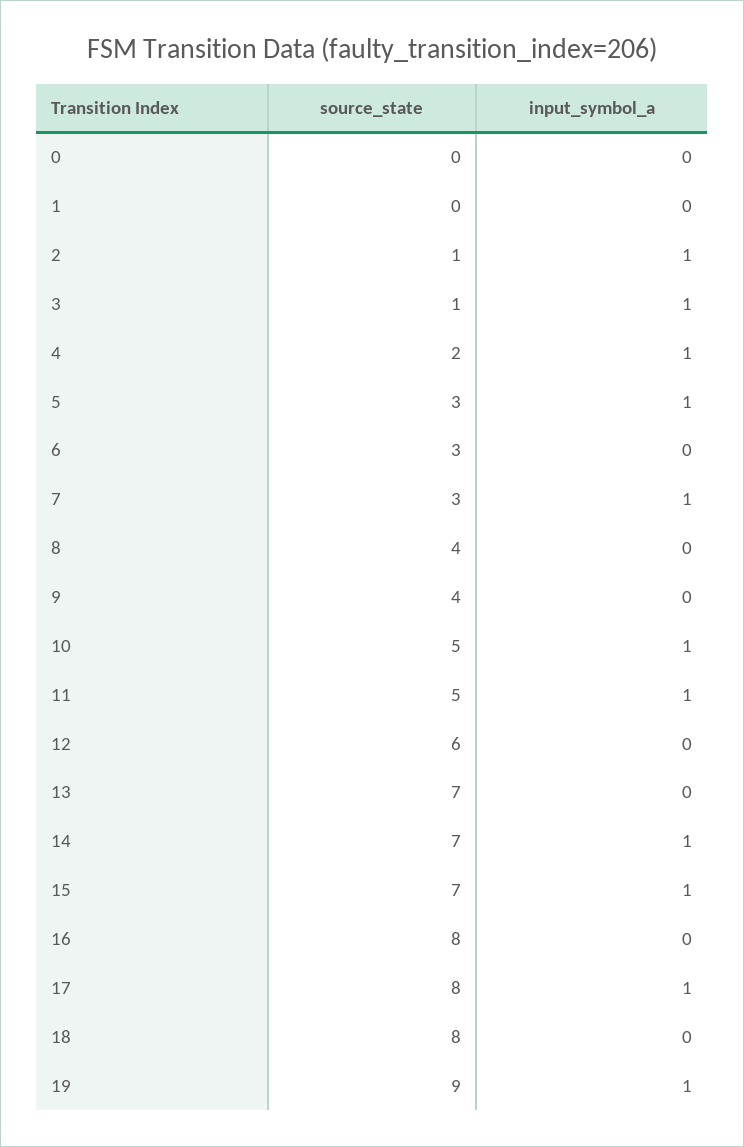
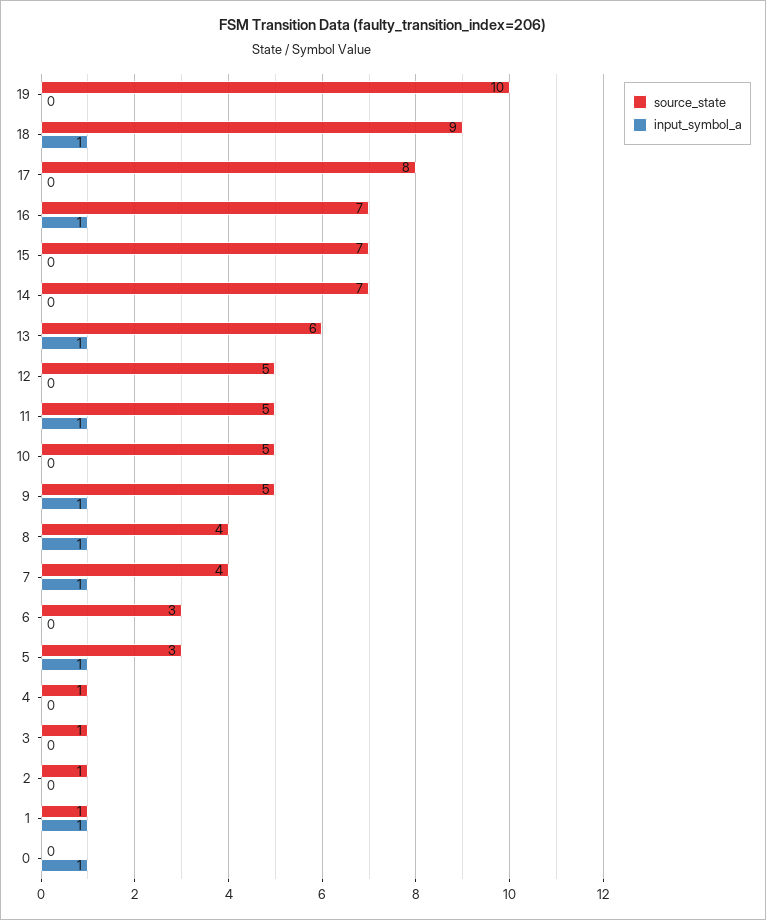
  {
    "source_state": {
      "0": 0,
-     "1": 0,
+     "1": 1,
      "2": 1,
      "3": 1,
-     "4": 2,
+     "4": 1,
      "5": 3,
      "6": 3,
-     "7": 3,
+     "7": 4,
      "8": 4,
-     "9": 4,
+     "9": 5,
      "10": 5,
      "11": 5,
-     "12": 6,
+     "12": 5,
-     "13": 7,
+     "13": 6,
      "14": 7,
      "15": 7,
-     "16": 8,
+     "16": 7,
      "17": 8,
-     "18": 8,
+     "18": 9,
-     "19": 9
+     "19": 10
    },
    "input_symbol_a": {
-     "0": 0,
+     "0": 1,
-     "1": 0,
+     "1": 1,
-     "2": 1,
+     "2": 0,
-     "3": 1,
+     "3": 0,
-     "4": 1,
+     "4": 0,
      "5": 1,
      "6": 0,
      "7": 1,
-     "8": 0,
+     "8": 1,
-     "9": 0,
+     "9": 1,
-     "10": 1,
+     "10": 0,
      "11": 1,
      "12": 0,
-     "13": 0,
+     "13": 1,
-     "14": 1,
+     "14": 0,
-     "15": 1,
+     "15": 0,
-     "16": 0,
+     "16": 1,
-     "17": 1,
+     "17": 0,
-     "18": 0,
+     "18": 1,
-     "19": 1
+     "19": 0
    }
  }

